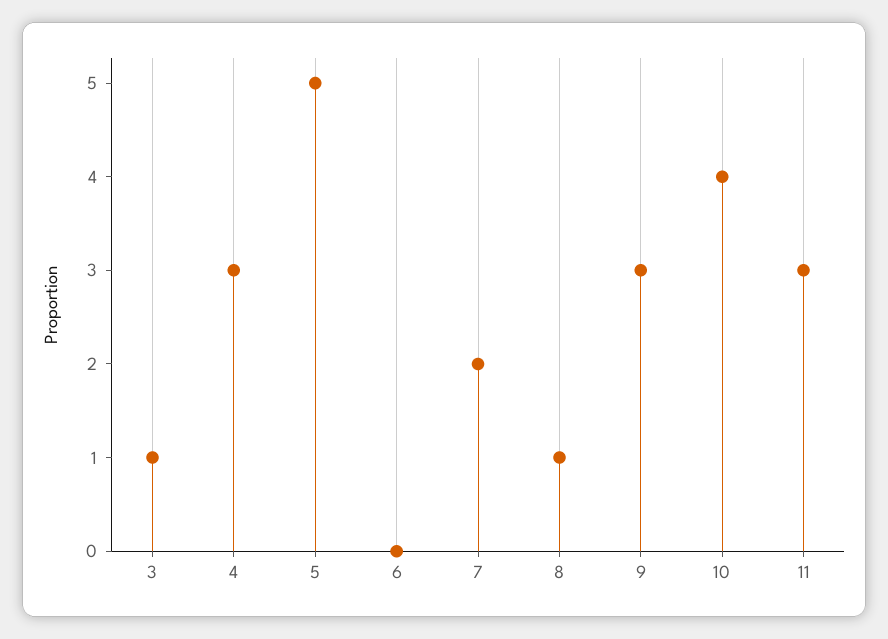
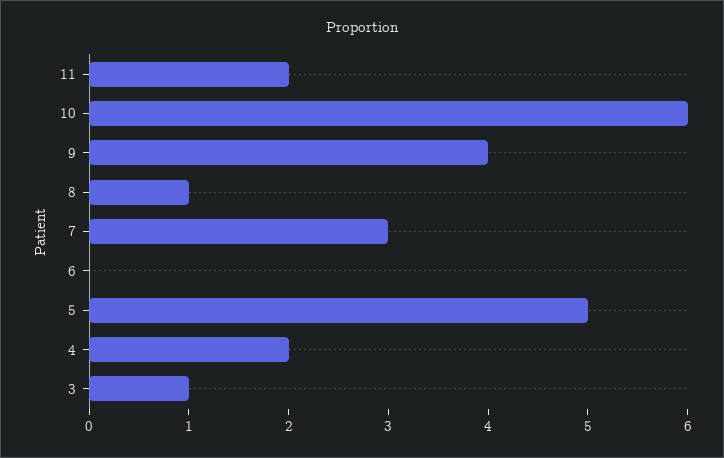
  {
    "3": 1,
-   "4": 3,
+   "4": 2,
    "5": 5,
    "6": 0,
-   "7": 2,
+   "7": 3,
    "8": 1,
-   "9": 3,
+   "9": 4,
-   "10": 4,
+   "10": 6,
-   "11": 3
+   "11": 2
  }

